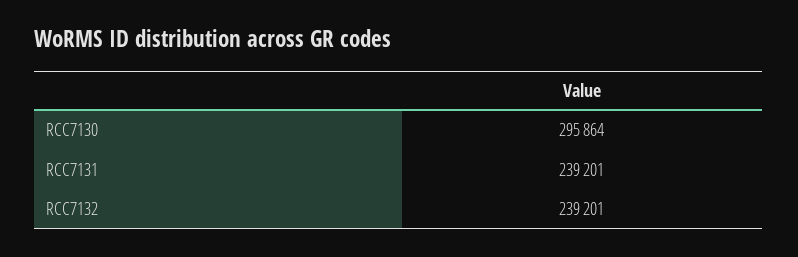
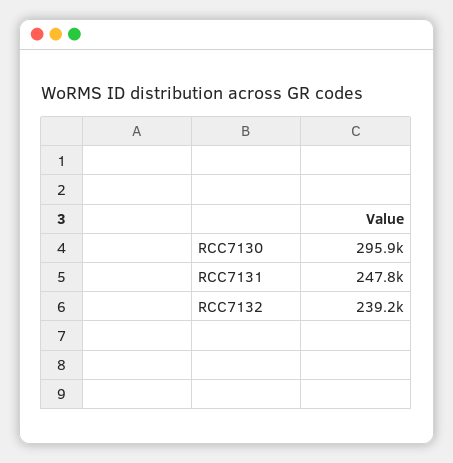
  {
    "RCC7130": 295864,
-   "RCC7131": 239201,
+   "RCC7131": 247800,
    "RCC7132": 239201
  }

